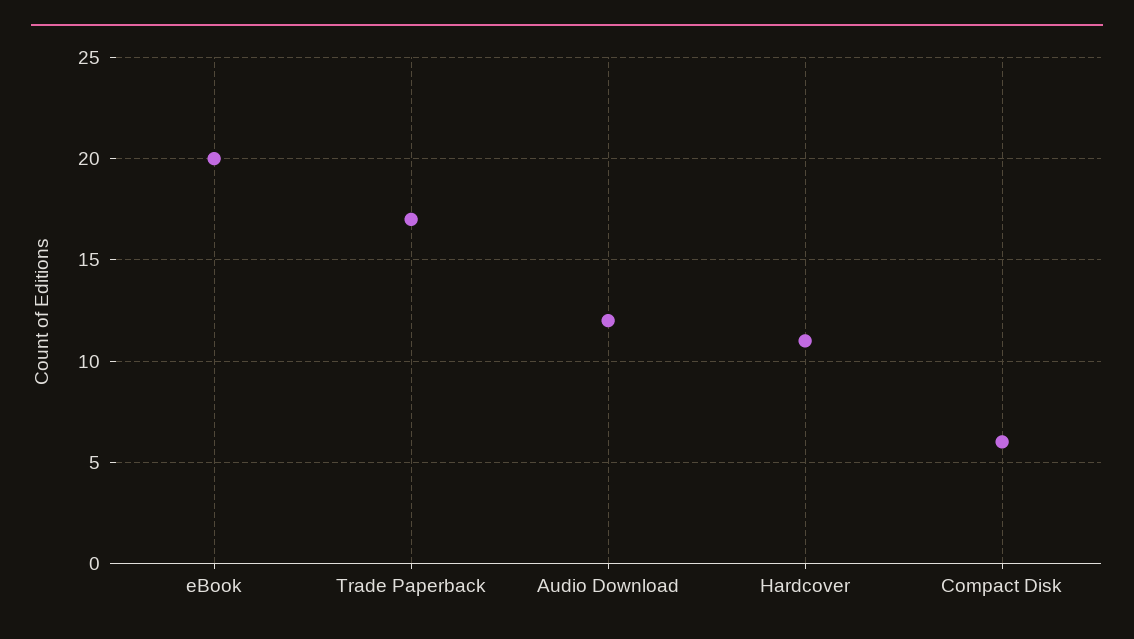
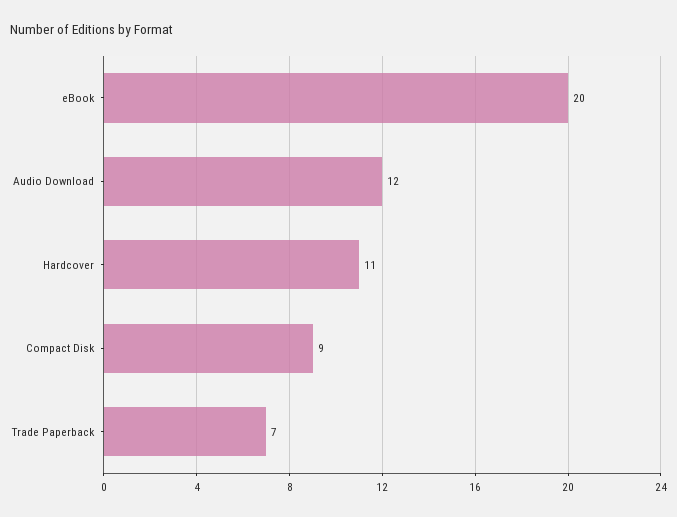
  {
    "eBook": 20,
-   "Trade Paperback": 17,
+   "Trade Paperback": 7,
    "Audio Download": 12,
    "Hardcover": 11,
-   "Compact Disk": 6
+   "Compact Disk": 9
  }

